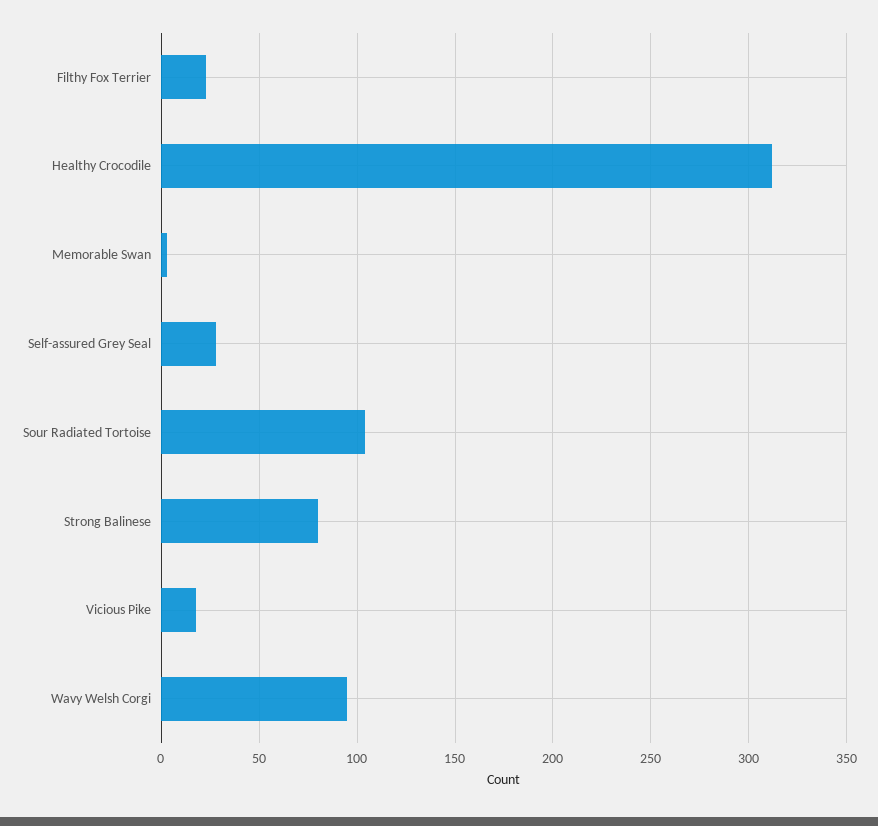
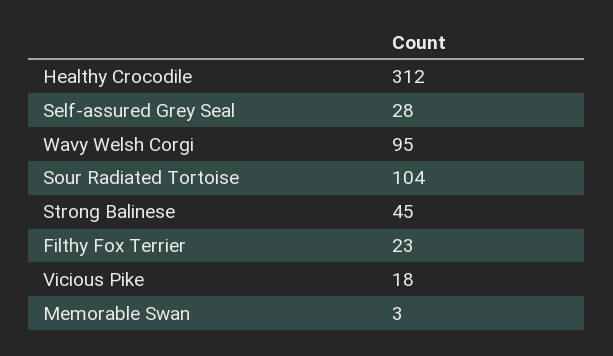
  {
    "Filthy Fox Terrier": 23,
    "Healthy Crocodile": 312,
    "Memorable Swan": 3,
    "Self-assured Grey Seal": 28,
    "Sour Radiated Tortoise": 104,
-   "Strong Balinese": 80,
+   "Strong Balinese": 45,
    "Vicious Pike": 18,
    "Wavy Welsh Corgi": 95
  }

